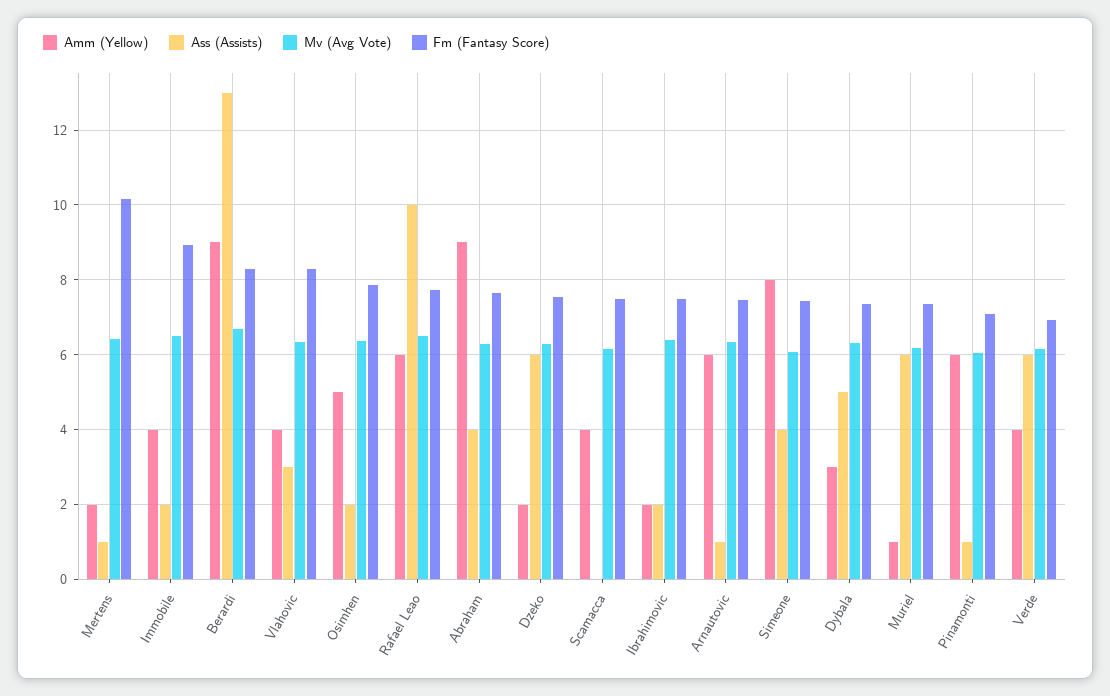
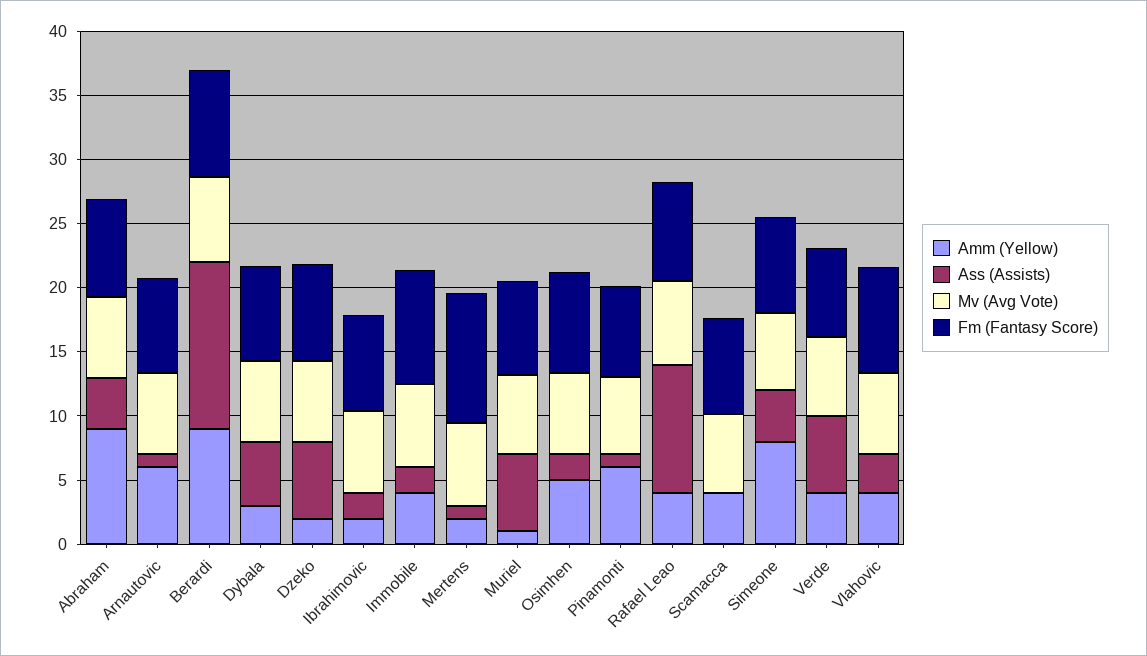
  {
    "Amm (Yellow)": {
      "Mertens": 2,
      "Immobile": 4,
      "Berardi": 9,
      "Vlahovic": 4,
      "Osimhen": 5,
-     "Rafael Leao": 6,
+     "Rafael Leao": 4,
      "Abraham": 9,
      "Dzeko": 2,
      "Scamacca": 4,
      "Ibrahimovic": 2,
      "Arnautovic": 6,
      "Simeone": 8,
      "Dybala": 3,
      "Muriel": 1,
      "Pinamonti": 6,
      "Verde": 4
    },
    "Ass (Assists)": {
      "Mertens": 1,
      "Immobile": 2,
      "Berardi": 13,
      "Vlahovic": 3,
      "Osimhen": 2,
      "Rafael Leao": 10,
      "Abraham": 4,
      "Dzeko": 6,
      "Scamacca": 0,
      "Ibrahimovic": 2,
      "Arnautovic": 1,
      "Simeone": 4,
      "Dybala": 5,
      "Muriel": 6,
      "Pinamonti": 1,
      "Verde": 6
    },
    "Mv (Avg Vote)": {
      "Mertens": 6.4,
      "Immobile": 6.6,
      "Berardi": 6.6,
      "Vlahovic": 6.4,
      "Osimhen": 6.4,
      "Rafael Leao": 6.6,
      "Abraham": 6.4,
      "Dzeko": 6.2,
      "Scamacca": 6.2,
      "Ibrahimovic": 6.4,
      "Arnautovic": 6.4,
      "Simeone": 6,
      "Dybala": 6.4,
      "Muriel": 6.2,
      "Pinamonti": 6,
      "Verde": 6.2
    },
    "Fm (Fantasy Score)": {
      "Mertens": 10.2,
      "Immobile": 9,
      "Berardi": 8.4,
      "Vlahovic": 8.2,
      "Osimhen": 7.8,
      "Rafael Leao": 7.8,
      "Abraham": 7.6,
      "Dzeko": 7.6,
      "Scamacca": 7.6,
      "Ibrahimovic": 7.6,
      "Arnautovic": 7.4,
      "Simeone": 7.4,
      "Dybala": 7.4,
      "Muriel": 7.4,
      "Pinamonti": 7.2,
      "Verde": 7
    }
  }

